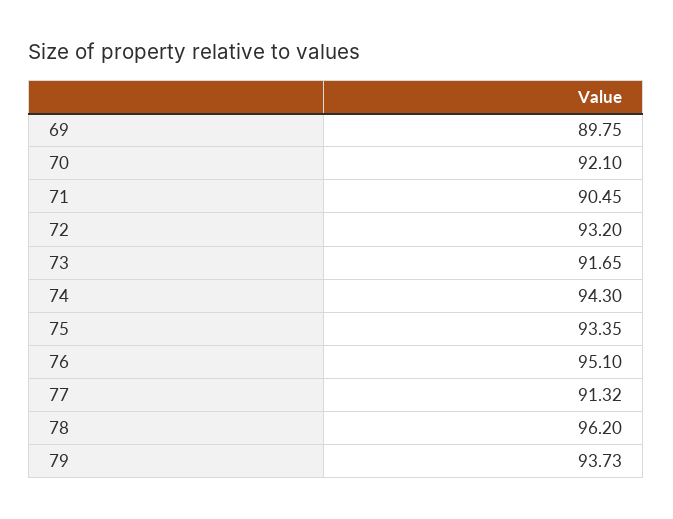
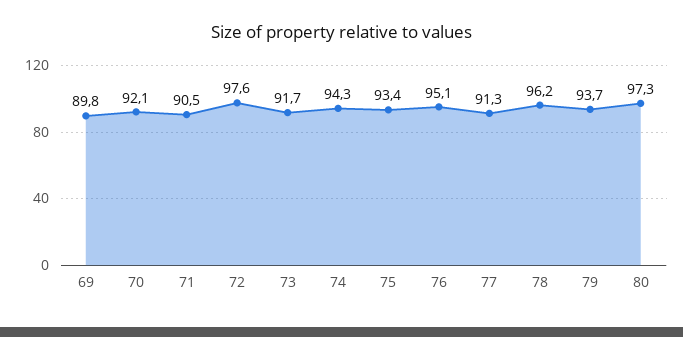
  {
    "69": 89.75,
    "70": 92.1,
    "71": 90.45,
-   "72": 93.2,
+   "72": 97.6,
    "73": 91.65,
    "74": 94.3,
    "75": 93.35,
    "76": 95.1,
    "77": 91.32,
    "78": 96.2,
-   "79": 93.73
+   "79": 93.73,
+   "80": 97.3
  }

